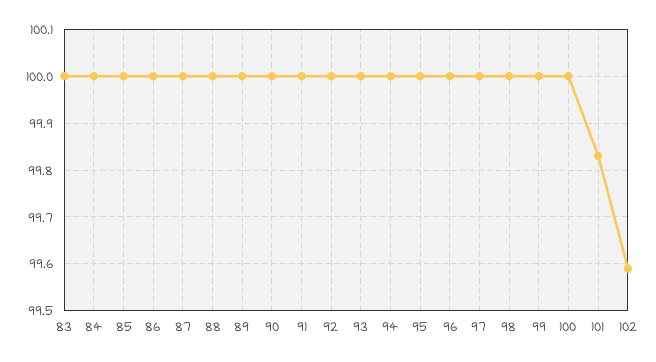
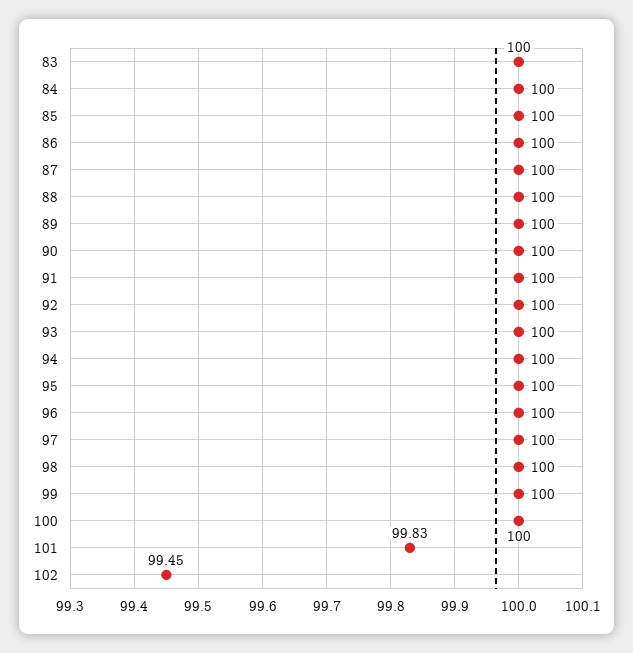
  {
    "83": 100,
    "84": 100,
    "85": 100,
    "86": 100,
    "87": 100,
    "88": 100,
    "89": 100,
    "90": 100,
    "91": 100,
    "92": 100,
    "93": 100,
    "94": 100,
    "95": 100,
    "96": 100,
    "97": 100,
    "98": 100,
    "99": 100,
    "100": 100,
    "101": 99.83,
-   "102": 99.6
+   "102": 99.45
  }

